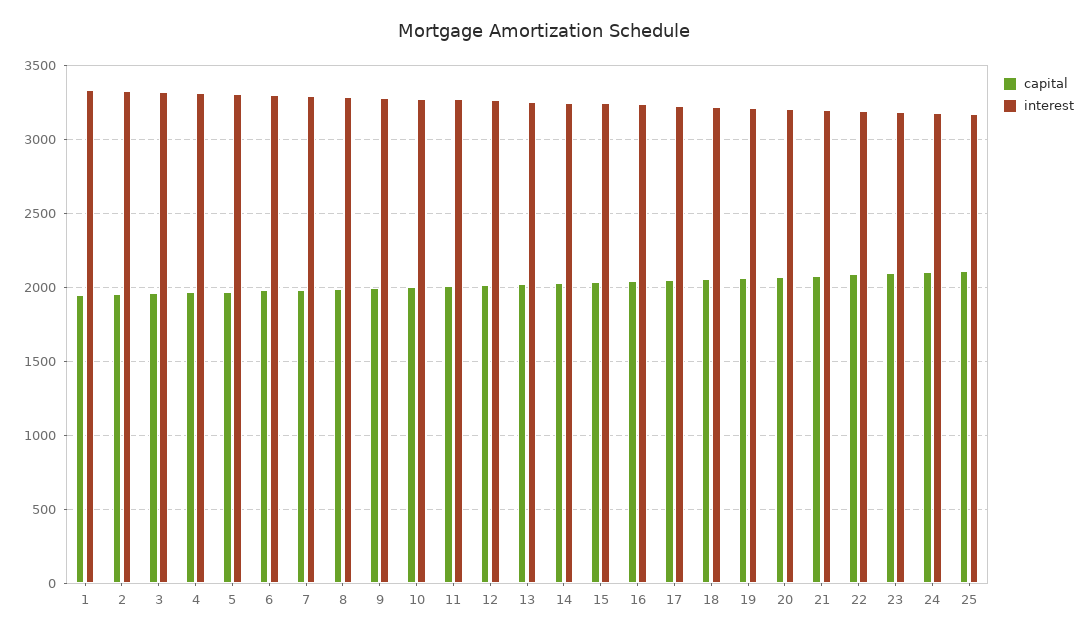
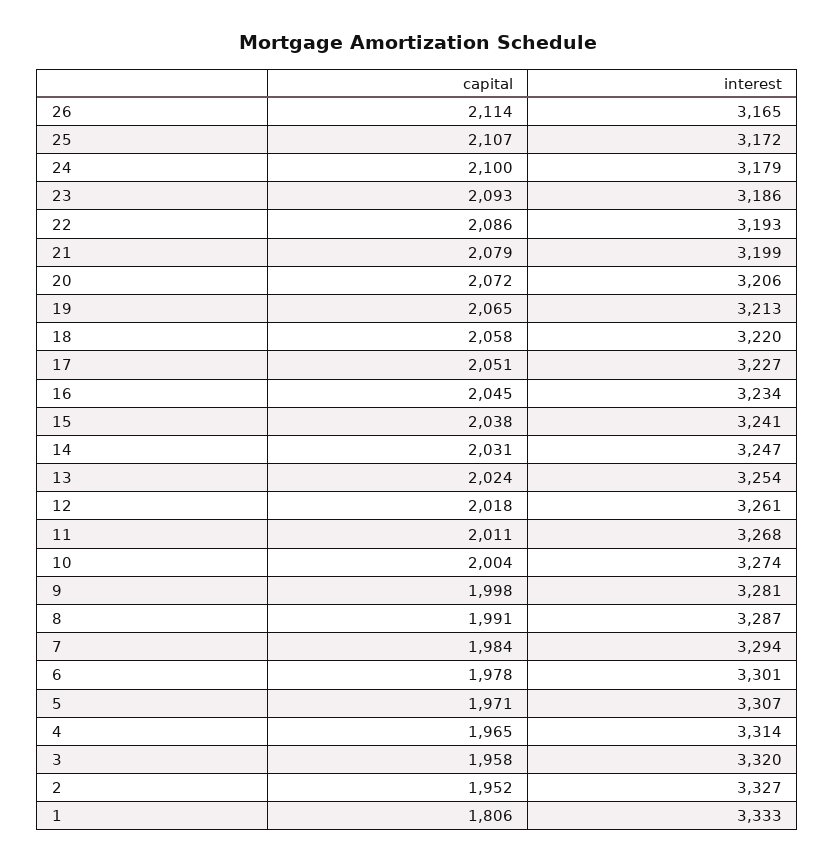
  {
    "capital": {
-     "1": 1950,
+     "1": 1806,
      "2": 1952,
      "3": 1958,
      "4": 1965,
      "5": 1971,
      "6": 1978,
      "7": 1984,
      "8": 1991,
      "9": 1998,
      "10": 2004,
      "11": 2011,
      "12": 2018,
      "13": 2024,
      "14": 2031,
      "15": 2038,
      "16": 2045,
      "17": 2051,
      "18": 2058,
      "19": 2065,
      "20": 2072,
      "21": 2079,
      "22": 2086,
      "23": 2093,
      "24": 2100,
-     "25": 2107
+     "25": 2107,
+     "26": 2114
    },
    "interest": {
      "1": 3333,
      "2": 3327,
      "3": 3320,
      "4": 3314,
      "5": 3307,
      "6": 3301,
      "7": 3294,
      "8": 3287,
      "9": 3281,
      "10": 3274,
      "11": 3268,
      "12": 3261,
      "13": 3254,
      "14": 3247,
      "15": 3241,
      "16": 3234,
      "17": 3227,
      "18": 3220,
      "19": 3213,
      "20": 3206,
      "21": 3199,
      "22": 3193,
      "23": 3186,
      "24": 3179,
-     "25": 3172
+     "25": 3172,
+     "26": 3165
    }
  }

